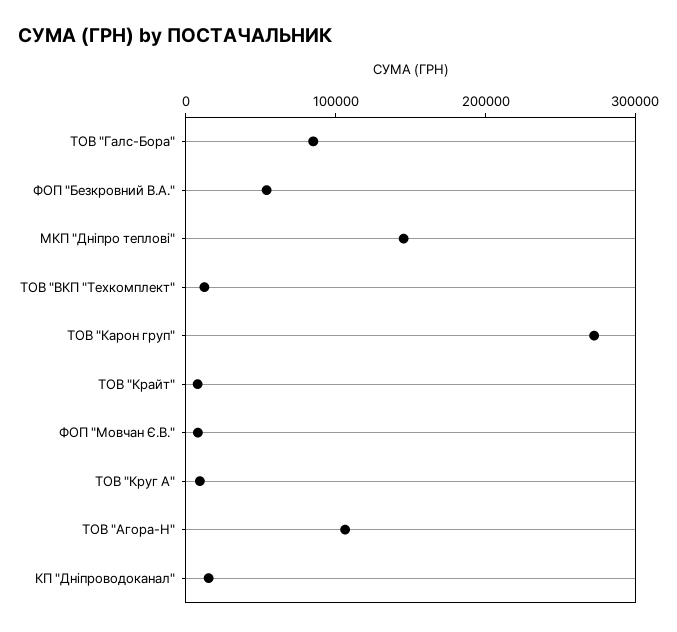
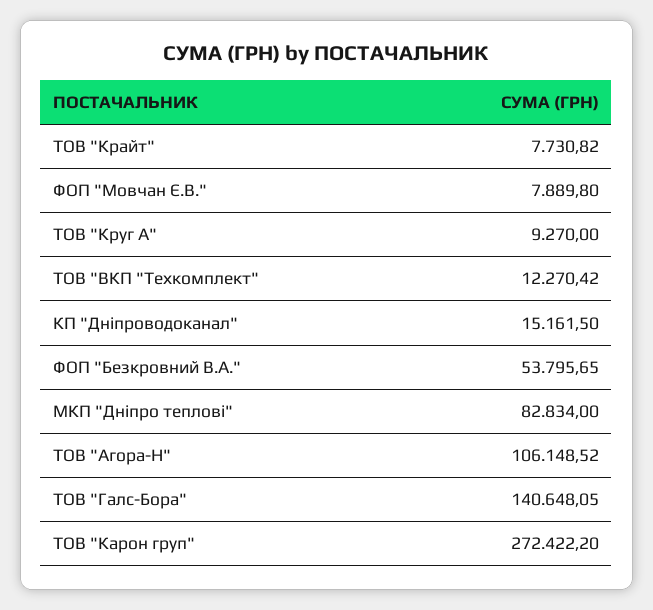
  {
-   "ТОВ \"Галс-Бора\"": 80000,
+   "ТОВ \"Галс-Бора\"": 140648.05,
    "ФОП \"Безкровний В.А.\"": 53795.65,
-   "МКП \"Дніпро теплові\"": 140000,
+   "МКП \"Дніпро теплові\"": 82834,
    "ТОВ \"ВКП \"Техкомплект\"": 12270.42,
    "ТОВ \"Карон груп\"": 272422.2,
    "ТОВ \"Крайт\"": 7730.82,
    "ФОП \"Мовчан Є.В.\"": 7889.8,
    "ТОВ \"Круг А\"": 9270,
    "ТОВ \"Агора-Н\"": 106148.52,
    "КП \"Дніпроводоканал\"": 15161.5
  }

